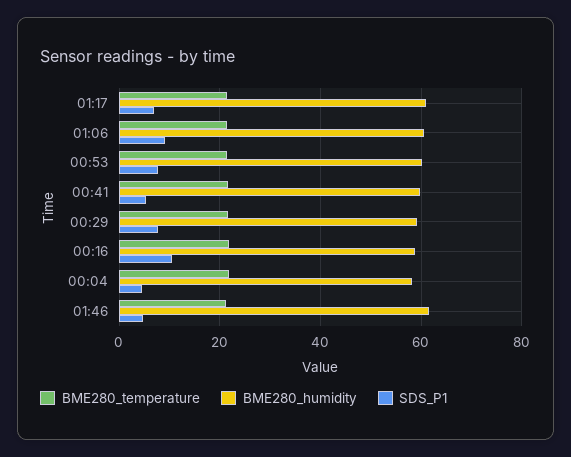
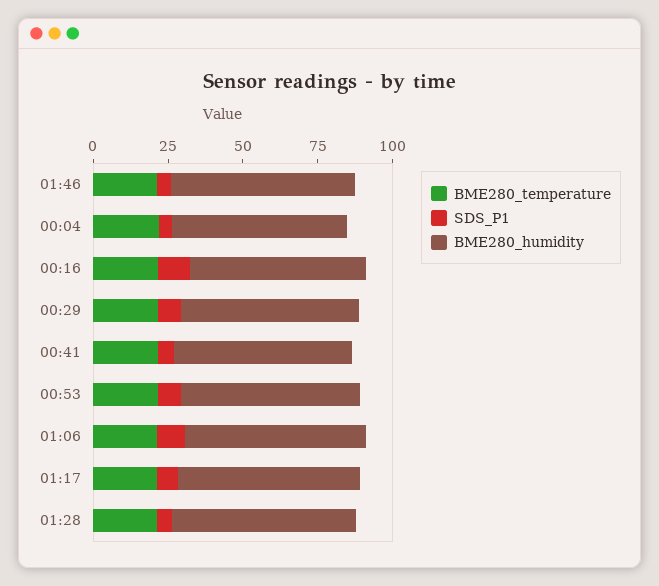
  {
    "BME280_temperature": {
      "01:17": 22,
      "01:06": 22,
      "00:53": 22,
      "00:41": 22,
      "00:29": 22,
      "00:16": 22,
      "00:04": 22,
-     "01:46": 22
+     "01:46": 22,
+     "01:28": 20
    },
    "BME280_humidity": {
      "01:17": 60,
      "01:06": 60,
      "00:53": 60,
      "00:41": 60,
      "00:29": 60,
      "00:16": 58,
      "00:04": 58,
-     "01:46": 62
+     "01:46": 62,
+     "01:28": 60
    },
    "SDS_P1": {
      "01:17": 6,
      "01:06": 10,
      "00:53": 8,
      "00:41": 6,
      "00:29": 8,
      "00:16": 10,
      "00:04": 4,
-     "01:46": 4
+     "01:46": 4,
+     "01:28": 5
    }
  }

